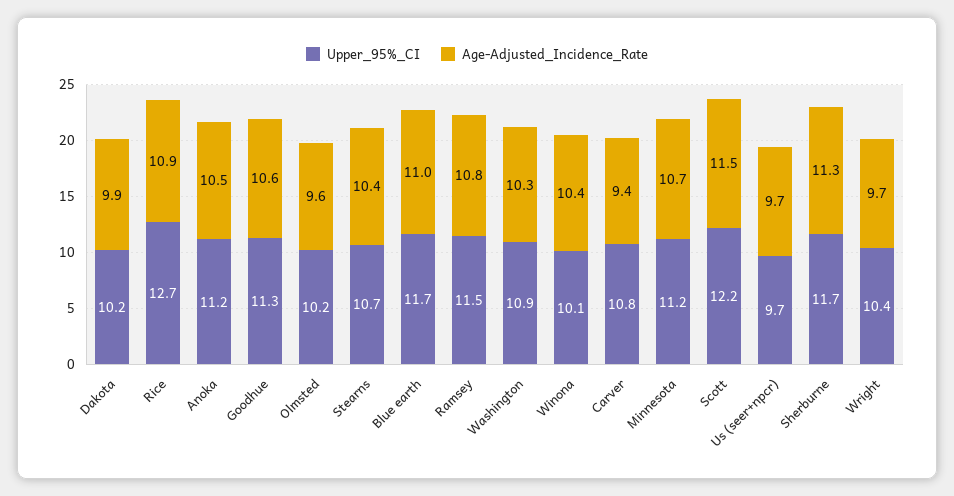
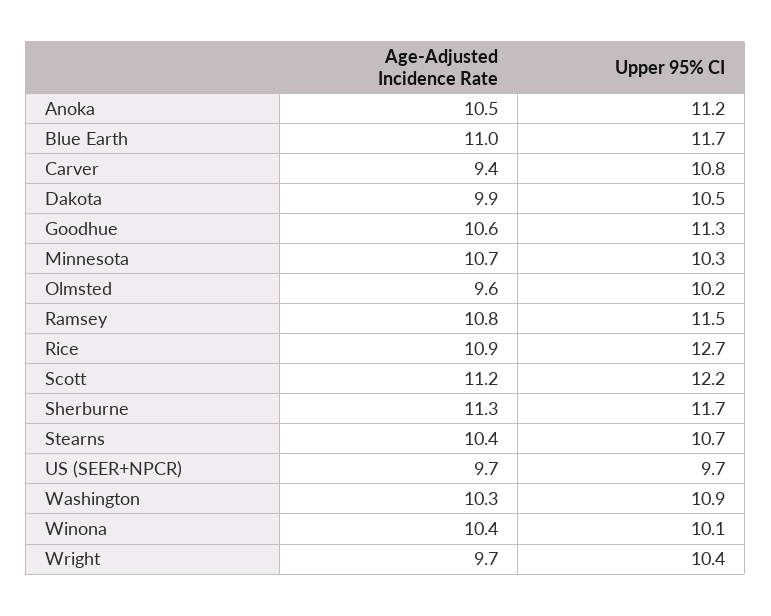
  {
    "Upper_95%_CI": {
-     "Dakota": 10.2,
+     "Dakota": 10.5,
      "Rice": 12.7,
      "Anoka": 11.2,
      "Goodhue": 11.3,
      "Olmsted": 10.2,
      "Stearns": 10.7,
      "Blue earth": 11.7,
      "Ramsey": 11.5,
      "Washington": 10.9,
      "Winona": 10.1,
      "Carver": 10.8,
-     "Minnesota": 11.2,
+     "Minnesota": 10.3,
      "Scott": 12.2,
      "Us (seer+npcr)": 9.7,
      "Sherburne": 11.7,
      "Wright": 10.4
    },
    "Age-Adjusted_Incidence_Rate": {
      "Dakota": 9.9,
      "Rice": 10.9,
      "Anoka": 10.5,
      "Goodhue": 10.6,
      "Olmsted": 9.6,
      "Stearns": 10.4,
      "Blue earth": 11,
      "Ramsey": 10.8,
      "Washington": 10.3,
      "Winona": 10.4,
      "Carver": 9.4,
      "Minnesota": 10.7,
-     "Scott": 11.5,
+     "Scott": 11.2,
      "Us (seer+npcr)": 9.7,
      "Sherburne": 11.3,
      "Wright": 9.7
    }
  }

